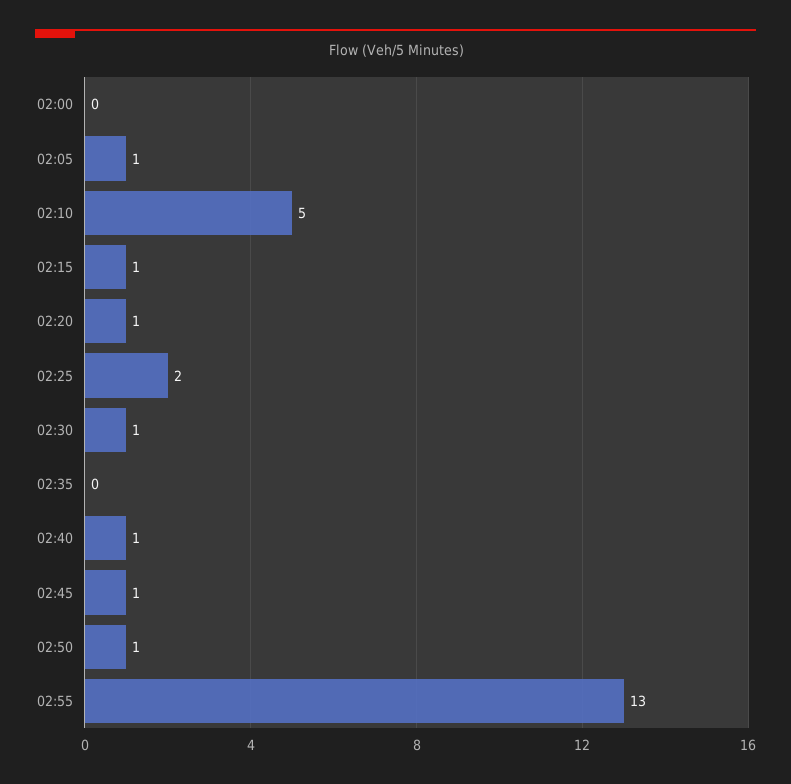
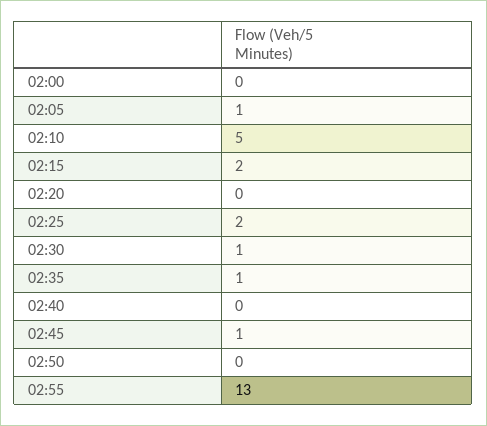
  {
    "02:00": 0,
    "02:05": 1,
    "02:10": 5,
-   "02:15": 1,
+   "02:15": 2,
-   "02:20": 1,
+   "02:20": 0,
    "02:25": 2,
    "02:30": 1,
-   "02:35": 0,
+   "02:35": 1,
-   "02:40": 1,
+   "02:40": 0,
    "02:45": 1,
-   "02:50": 1,
+   "02:50": 0,
    "02:55": 13
  }

